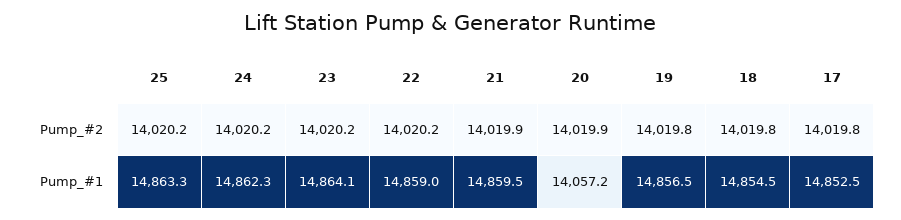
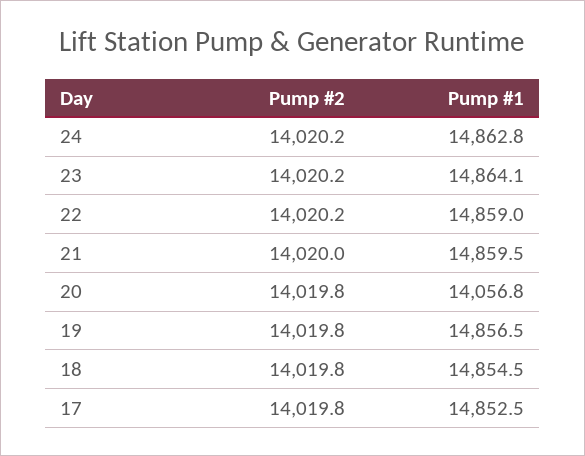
  {
-   "25": {
-     "Pump_#2": 14020.2,
-     "Pump_#1": 14863.3
-   },
    "24": {
      "Pump_#2": 14020.2,
-     "Pump_#1": 14862.3
+     "Pump_#1": 14862.8
    },
    "23": {
      "Pump_#2": 14020.2,
      "Pump_#1": 14864.1
    },
    "22": {
      "Pump_#2": 14020.2,
      "Pump_#1": 14859
    },
    "21": {
-     "Pump_#2": 14019.9,
+     "Pump_#2": 14020,
      "Pump_#1": 14859.5
    },
    "20": {
-     "Pump_#2": 14019.9,
+     "Pump_#2": 14019.8,
-     "Pump_#1": 14057.2
+     "Pump_#1": 14056.8
    },
    "19": {
      "Pump_#2": 14019.8,
      "Pump_#1": 14856.5
    },
    "18": {
      "Pump_#2": 14019.8,
      "Pump_#1": 14854.5
    },
    "17": {
      "Pump_#2": 14019.8,
      "Pump_#1": 14852.5
    }
  }

